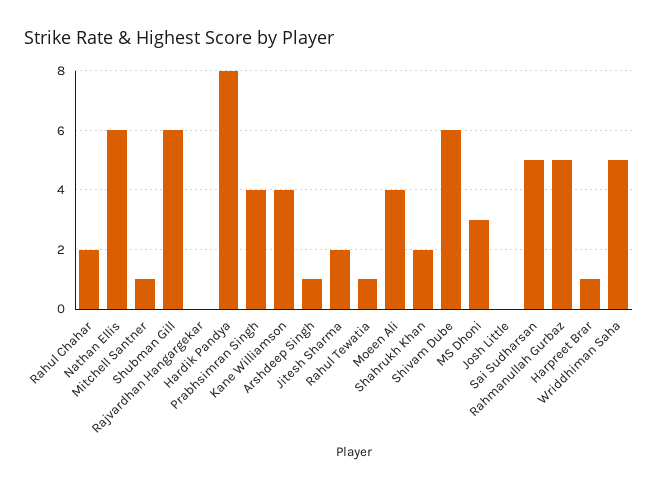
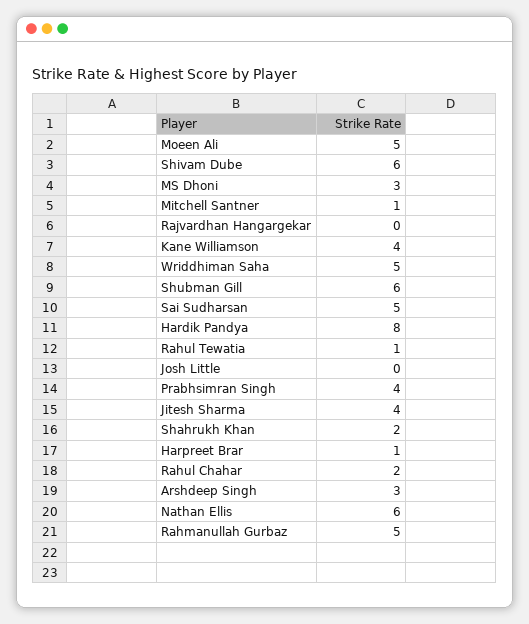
  {
    "Rahul Chahar": 2,
    "Nathan Ellis": 6,
    "Mitchell Santner": 1,
    "Shubman Gill": 6,
    "Rajvardhan Hangargekar": 0,
    "Hardik Pandya": 8,
    "Prabhsimran Singh": 4,
    "Kane Williamson": 4,
-   "Arshdeep Singh": 1,
+   "Arshdeep Singh": 3,
-   "Jitesh Sharma": 2,
+   "Jitesh Sharma": 4,
    "Rahul Tewatia": 1,
-   "Moeen Ali": 4,
+   "Moeen Ali": 5,
    "Shahrukh Khan": 2,
    "Shivam Dube": 6,
    "MS Dhoni": 3,
    "Josh Little": 0,
    "Sai Sudharsan": 5,
    "Rahmanullah Gurbaz": 5,
    "Harpreet Brar": 1,
    "Wriddhiman Saha": 5
  }

